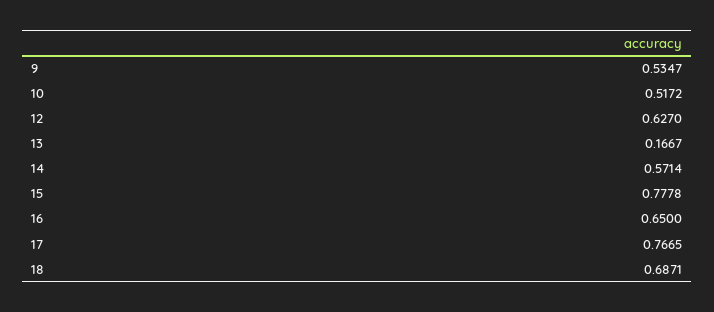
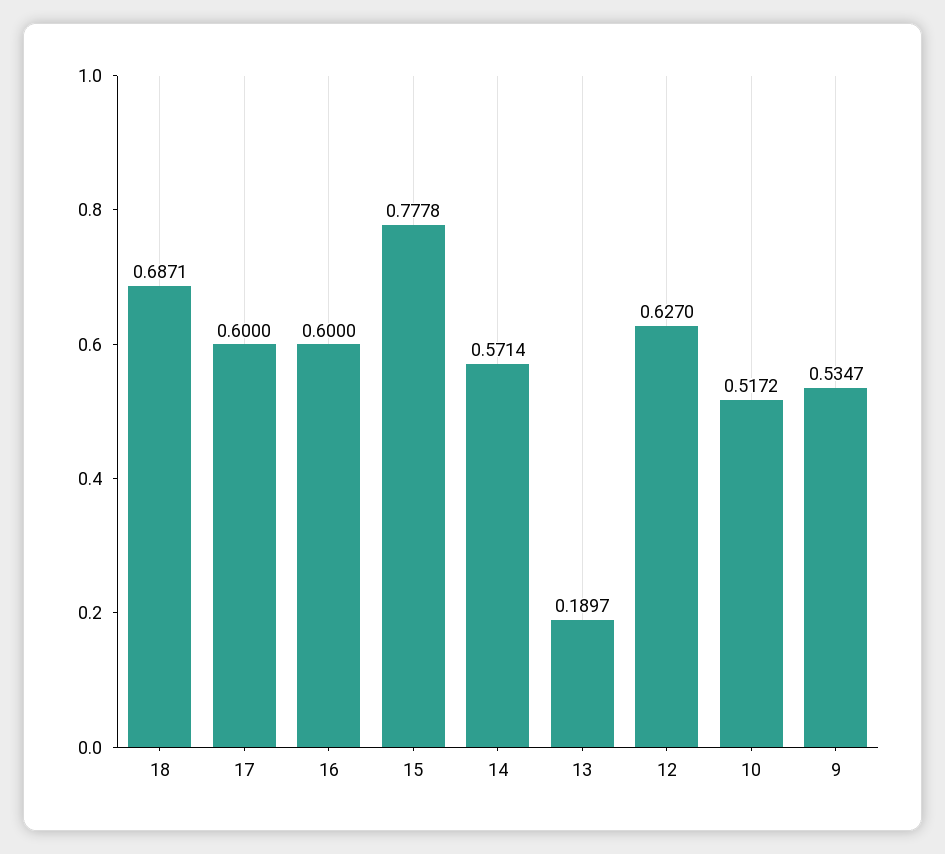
  {
    "9": 0.5347,
    "10": 0.5172,
    "12": 0.627,
-   "13": 0.1667,
+   "13": 0.1897,
    "14": 0.5714,
    "15": 0.7778,
-   "16": 0.65,
+   "16": 0.6,
-   "17": 0.7665,
+   "17": 0.6,
    "18": 0.6871
  }

